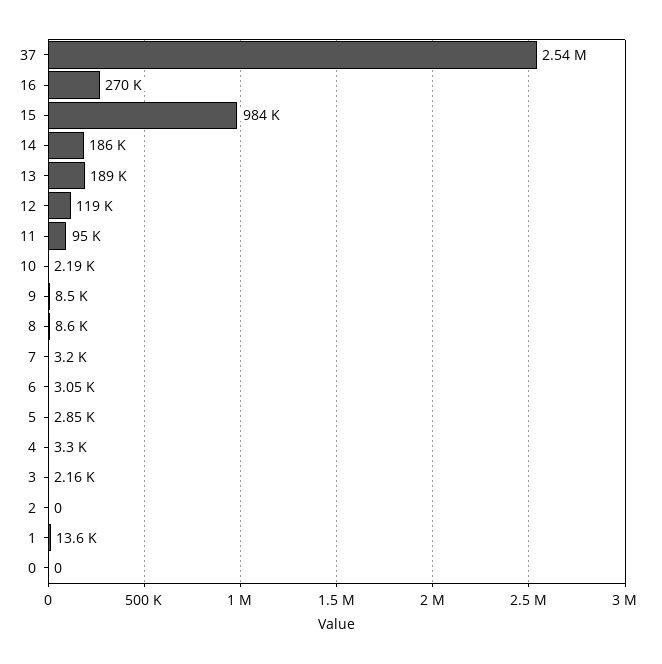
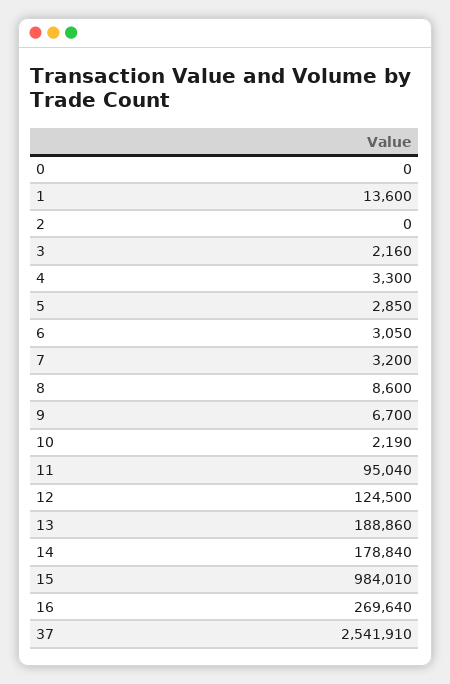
  {
    "37": 2541910,
    "16": 269640,
    "15": 984010,
-   "14": 186000,
+   "14": 178840,
    "13": 188860,
-   "12": 119000,
+   "12": 124500,
    "11": 95040,
    "10": 2190,
-   "9": 8500,
+   "9": 6700,
    "8": 8600,
    "7": 3200,
    "6": 3050,
    "5": 2850,
    "4": 3300,
    "3": 2160,
    "2": 0,
    "1": 13600,
    "0": 0
  }

